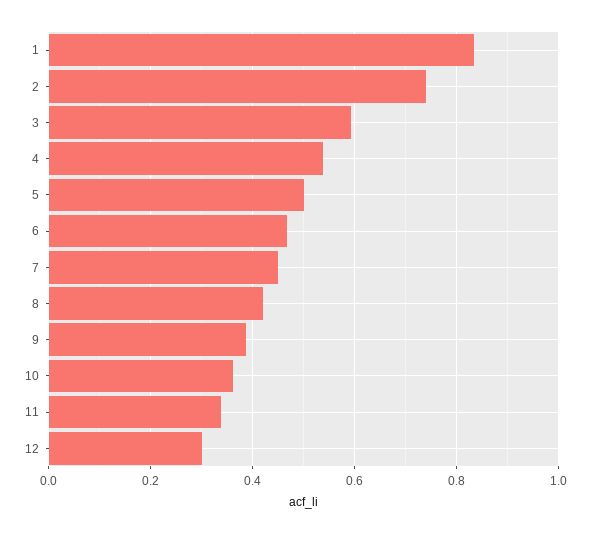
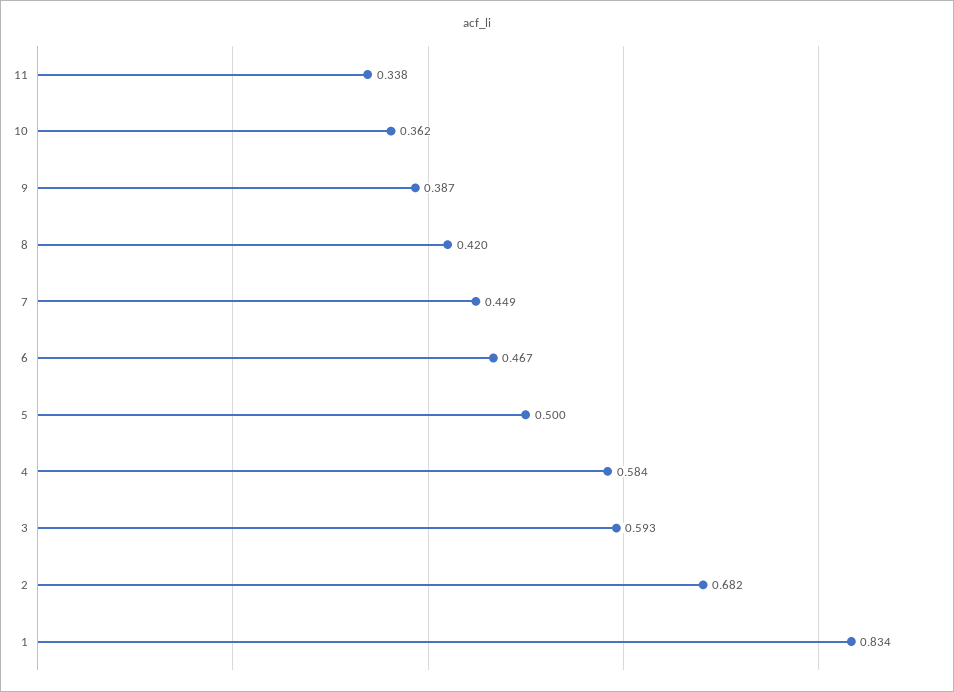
  {
    "1": 0.834,
-   "2": 0.74,
+   "2": 0.682,
    "3": 0.593,
-   "4": 0.54,
+   "4": 0.584,
    "5": 0.5,
    "6": 0.467,
    "7": 0.449,
    "8": 0.42,
    "9": 0.387,
    "10": 0.362,
-   "11": 0.338,
+   "11": 0.338
-   "12": 0.3
  }

